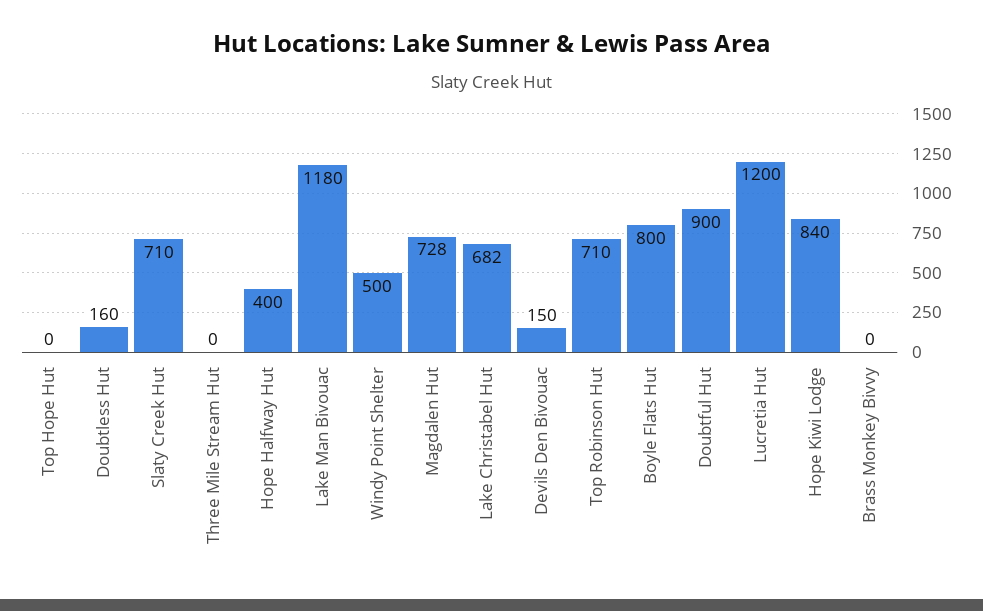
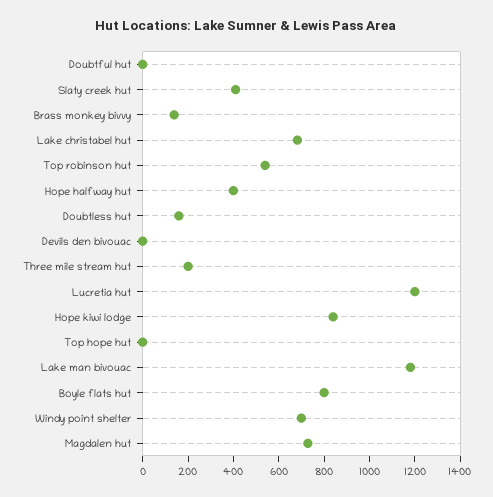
  {
    "Top Hope Hut": 0,
    "Doubtless Hut": 160,
-   "Slaty Creek Hut": 710,
+   "Slaty Creek Hut": 400,
-   "Three Mile Stream Hut": 0,
+   "Three Mile Stream Hut": 200,
    "Hope Halfway Hut": 400,
    "Lake Man Bivouac": 1180,
-   "Windy Point Shelter": 500,
+   "Windy Point Shelter": 700,
    "Magdalen Hut": 728,
    "Lake Christabel Hut": 682,
-   "Devils Den Bivouac": 150,
+   "Devils Den Bivouac": 0,
-   "Top Robinson Hut": 710,
+   "Top Robinson Hut": 550,
    "Boyle Flats Hut": 800,
-   "Doubtful Hut": 900,
+   "Doubtful Hut": 0,
    "Lucretia Hut": 1200,
    "Hope Kiwi Lodge": 840,
-   "Brass Monkey Bivvy": 0
+   "Brass Monkey Bivvy": 150
  }

